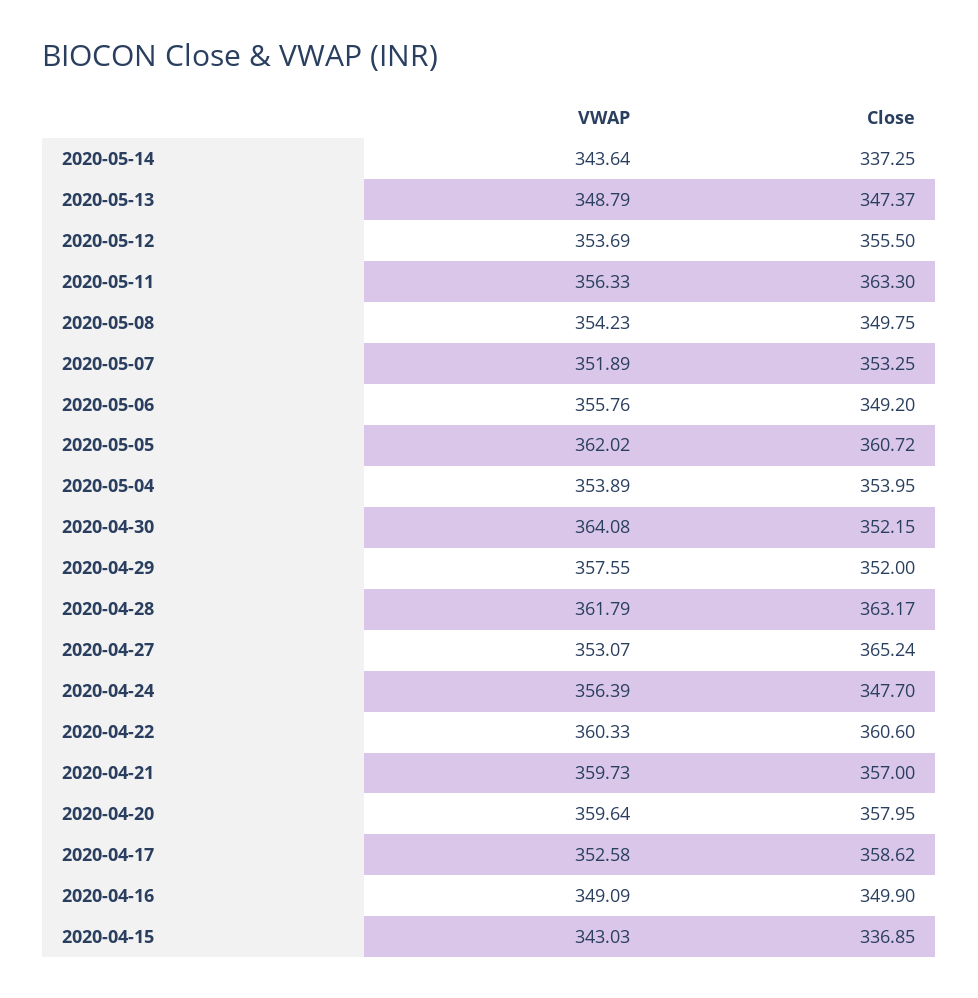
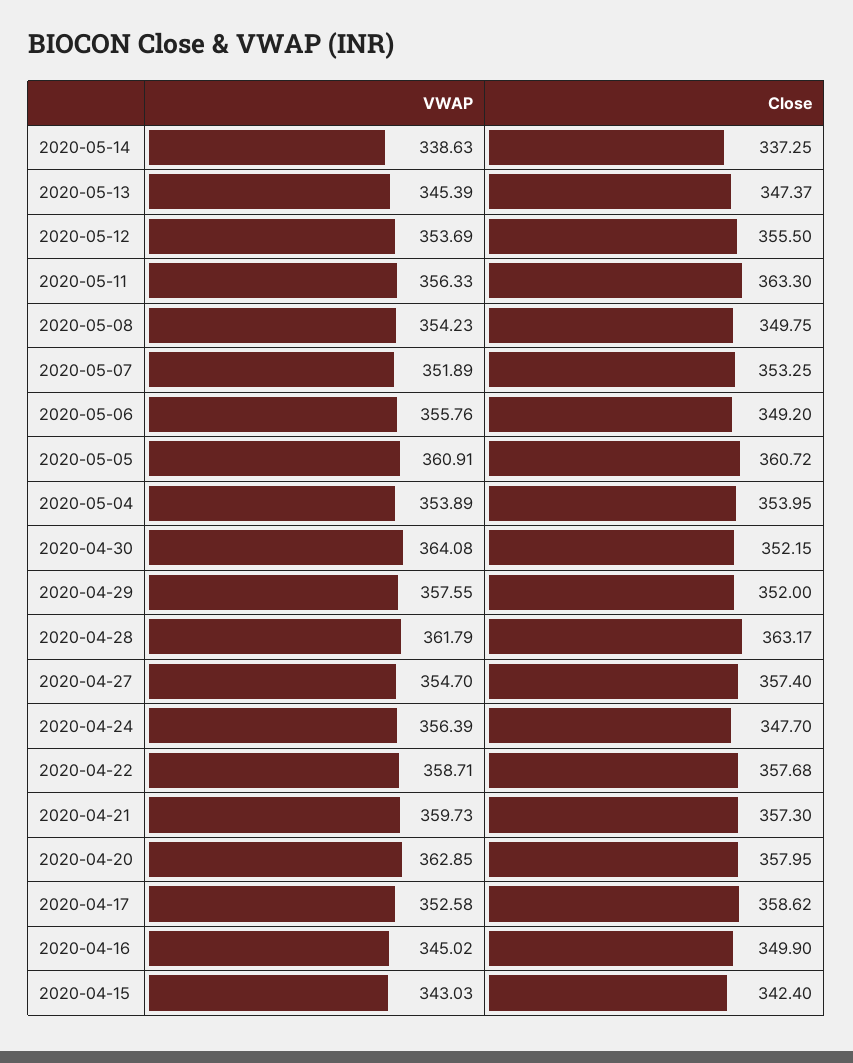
  {
    "VWAP": {
-     "2020-05-14": 343.64,
+     "2020-05-14": 338.63,
-     "2020-05-13": 348.79,
+     "2020-05-13": 345.39,
      "2020-05-12": 353.69,
      "2020-05-11": 356.33,
      "2020-05-08": 354.23,
      "2020-05-07": 351.89,
      "2020-05-06": 355.76,
-     "2020-05-05": 362.02,
+     "2020-05-05": 360.91,
      "2020-05-04": 353.89,
      "2020-04-30": 364.08,
      "2020-04-29": 357.55,
      "2020-04-28": 361.79,
-     "2020-04-27": 353.07,
+     "2020-04-27": 354.7,
      "2020-04-24": 356.39,
-     "2020-04-22": 360.33,
+     "2020-04-22": 358.71,
      "2020-04-21": 359.73,
-     "2020-04-20": 359.64,
+     "2020-04-20": 362.85,
      "2020-04-17": 352.58,
-     "2020-04-16": 349.09,
+     "2020-04-16": 345.02,
      "2020-04-15": 343.03
    },
    "Close": {
      "2020-05-14": 337.25,
      "2020-05-13": 347.37,
      "2020-05-12": 355.5,
      "2020-05-11": 363.3,
      "2020-05-08": 349.75,
      "2020-05-07": 353.25,
      "2020-05-06": 349.2,
      "2020-05-05": 360.72,
      "2020-05-04": 353.95,
      "2020-04-30": 352.15,
      "2020-04-29": 352,
      "2020-04-28": 363.17,
-     "2020-04-27": 365.24,
+     "2020-04-27": 357.4,
      "2020-04-24": 347.7,
-     "2020-04-22": 360.6,
+     "2020-04-22": 357.68,
-     "2020-04-21": 357,
+     "2020-04-21": 357.3,
      "2020-04-20": 357.95,
      "2020-04-17": 358.62,
      "2020-04-16": 349.9,
-     "2020-04-15": 336.85
+     "2020-04-15": 342.4
    }
  }

